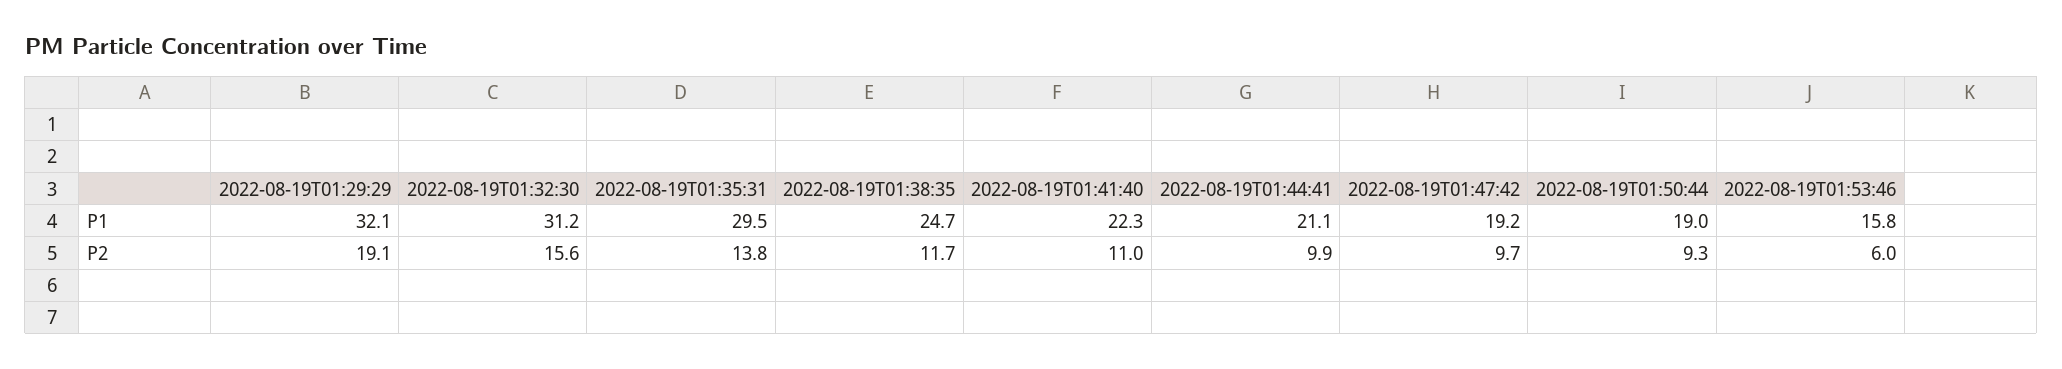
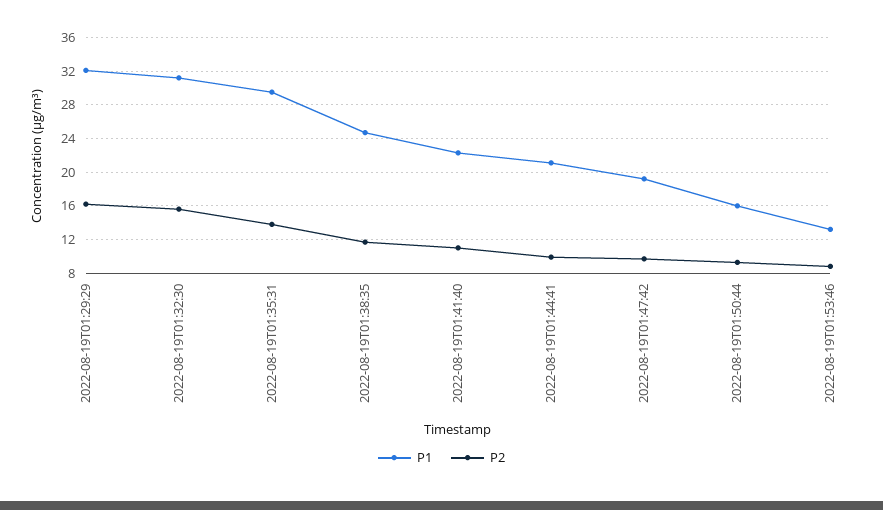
  {
    "P1": {
      "2022-08-19T01:29:29": 32.1,
      "2022-08-19T01:32:30": 31.2,
      "2022-08-19T01:35:31": 29.5,
      "2022-08-19T01:38:35": 24.7,
      "2022-08-19T01:41:40": 22.3,
      "2022-08-19T01:44:41": 21.1,
      "2022-08-19T01:47:42": 19.2,
-     "2022-08-19T01:50:44": 19,
+     "2022-08-19T01:50:44": 16,
-     "2022-08-19T01:53:46": 15.8
+     "2022-08-19T01:53:46": 13
    },
    "P2": {
-     "2022-08-19T01:29:29": 19.1,
+     "2022-08-19T01:29:29": 16,
      "2022-08-19T01:32:30": 15.6,
      "2022-08-19T01:35:31": 13.8,
      "2022-08-19T01:38:35": 11.7,
      "2022-08-19T01:41:40": 11,
      "2022-08-19T01:44:41": 9.9,
      "2022-08-19T01:47:42": 9.7,
      "2022-08-19T01:50:44": 9.3,
-     "2022-08-19T01:53:46": 6
+     "2022-08-19T01:53:46": 9
    }
  }

